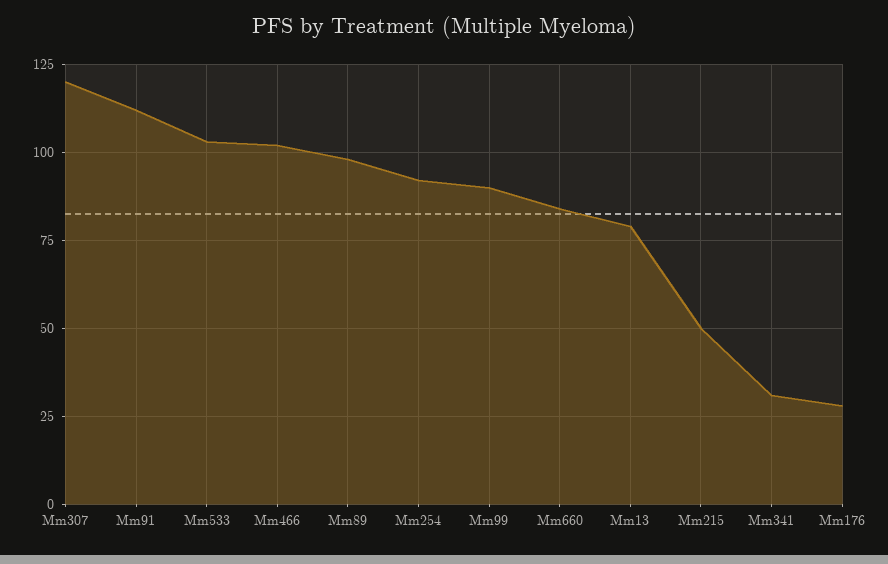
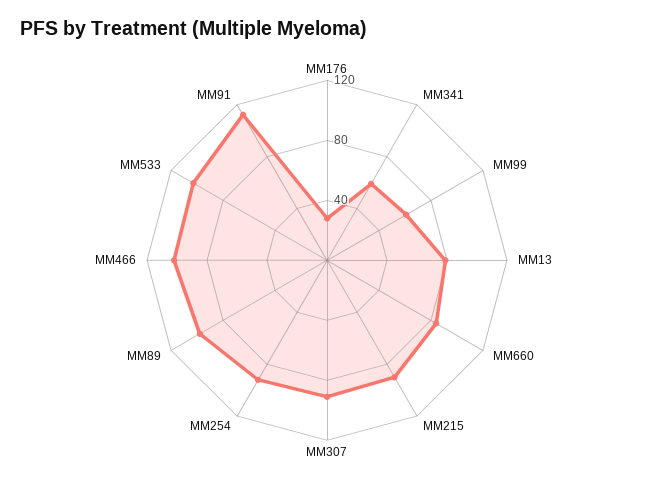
  {
-   "Mm307": 120,
+   "Mm307": 90,
    "Mm91": 110,
    "Mm533": 105,
    "Mm466": 100,
    "Mm89": 100,
    "Mm254": 90,
-   "Mm99": 90,
+   "Mm99": 60,
    "Mm660": 85,
    "Mm13": 80,
-   "Mm215": 50,
+   "Mm215": 90,
-   "Mm341": 30,
+   "Mm341": 60,
    "Mm176": 30
  }

